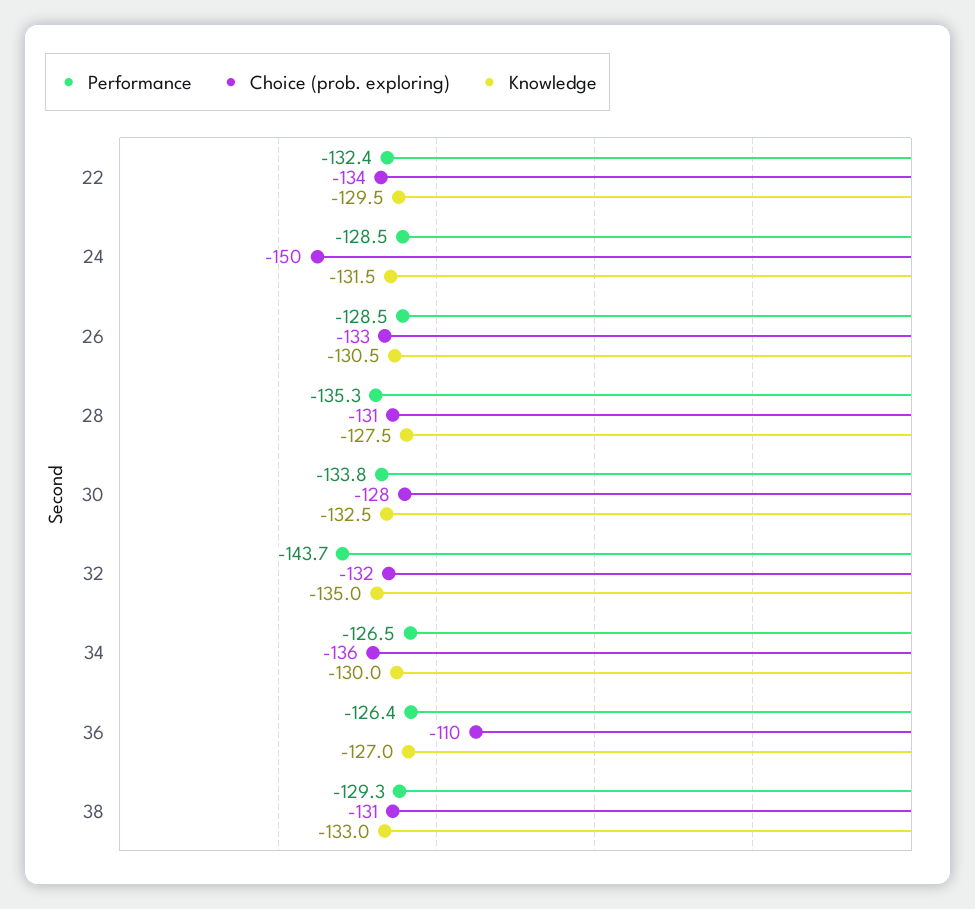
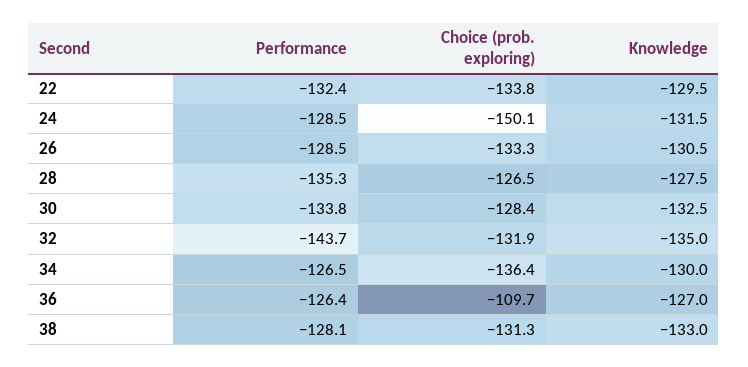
  {
    "Performance": {
      "22": -132.4,
      "24": -128.5,
      "26": -128.5,
      "28": -135.3,
      "30": -133.8,
      "32": -143.7,
      "34": -126.5,
      "36": -126.4,
-     "38": -129.3
+     "38": -128.1
    },
    "Choice (prob. exploring)": {
      "22": -133.8,
      "24": -150.1,
      "26": -133.3,
-     "28": -131,
+     "28": -126.5,
      "30": -128.4,
      "32": -131.9,
      "34": -136.4,
      "36": -109.7,
      "38": -131.3
    },
    "Knowledge": {
      "22": -129.5,
      "24": -131.5,
      "26": -130.5,
      "28": -127.5,
      "30": -132.5,
      "32": -135,
      "34": -130,
      "36": -127,
      "38": -133
    }
  }

